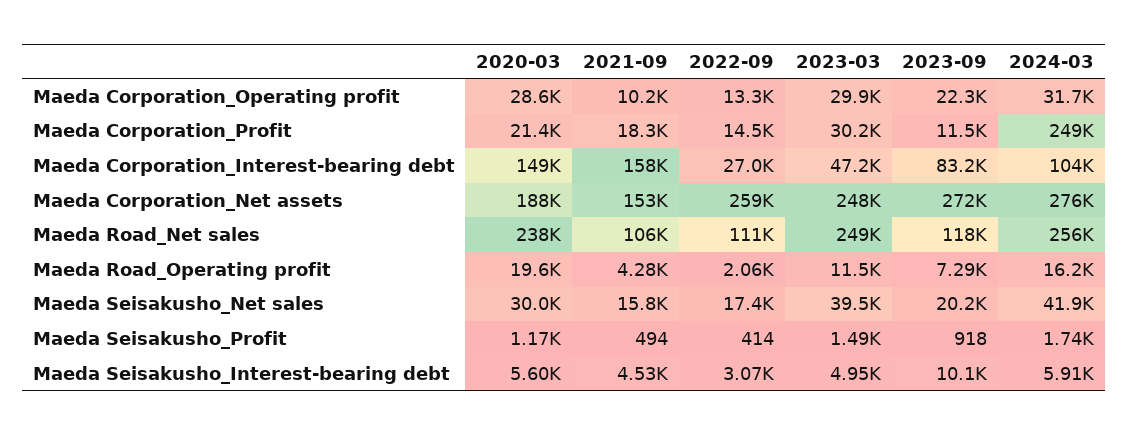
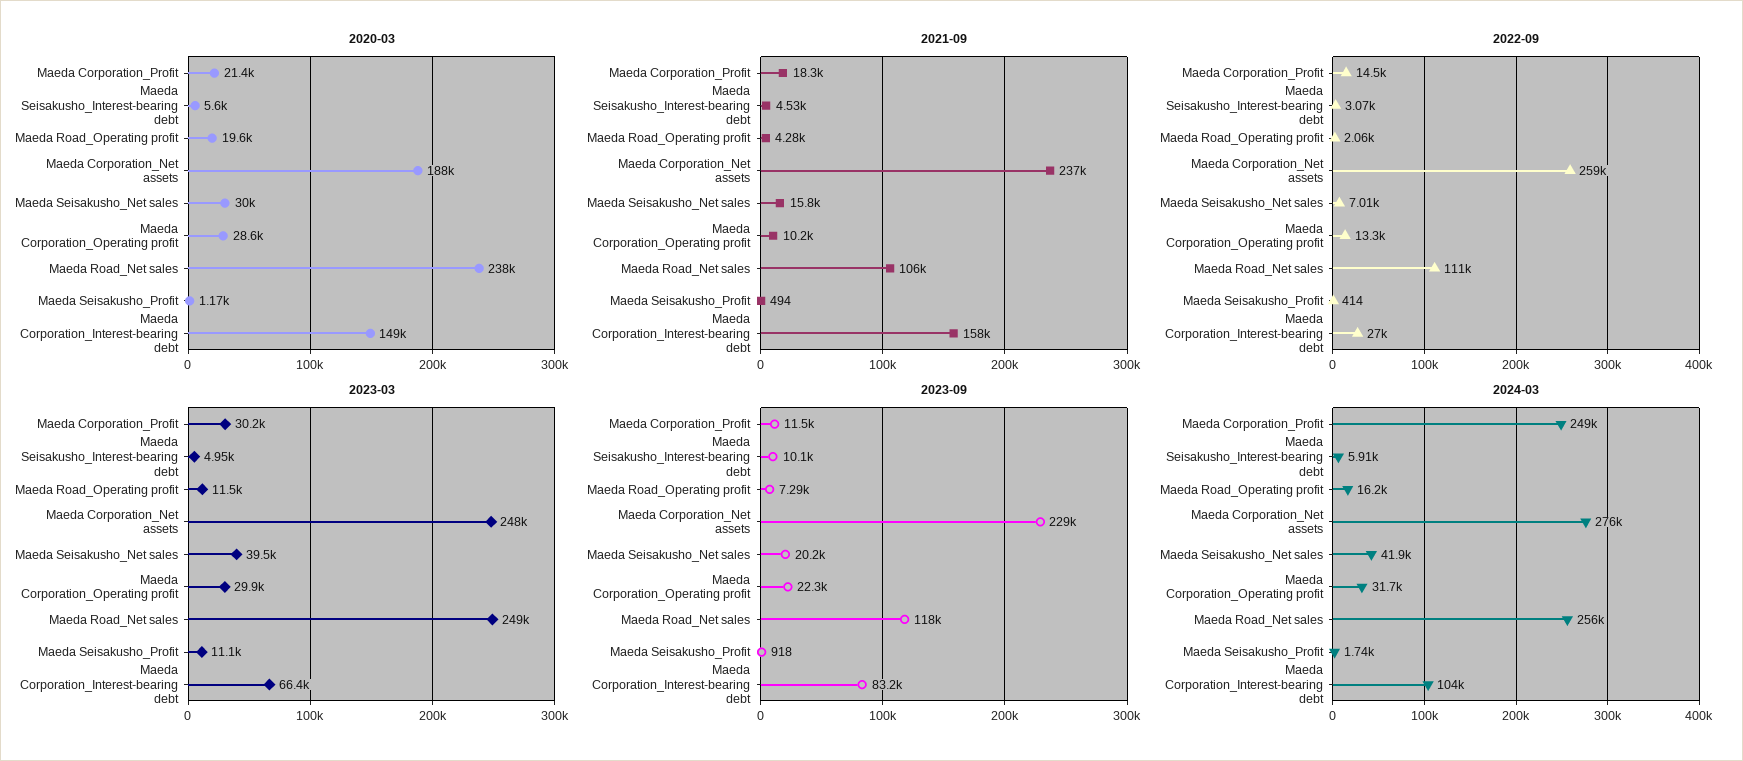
  {
    "2020-03": {
      "Maeda Corporation_Operating profit": 28600,
      "Maeda Corporation_Profit": 21400,
      "Maeda Corporation_Interest-bearing debt": 149000,
      "Maeda Corporation_Net assets": 188000,
      "Maeda Road_Net sales": 238000,
      "Maeda Road_Operating profit": 19600,
      "Maeda Seisakusho_Net sales": 30000,
      "Maeda Seisakusho_Profit": 1170,
      "Maeda Seisakusho_Interest-bearing debt": 5600
    },
    "2021-09": {
      "Maeda Corporation_Operating profit": 10200,
      "Maeda Corporation_Profit": 18300,
      "Maeda Corporation_Interest-bearing debt": 158000,
-     "Maeda Corporation_Net assets": 153000,
+     "Maeda Corporation_Net assets": 237000,
      "Maeda Road_Net sales": 106000,
      "Maeda Road_Operating profit": 4280,
      "Maeda Seisakusho_Net sales": 15800,
      "Maeda Seisakusho_Profit": 494,
      "Maeda Seisakusho_Interest-bearing debt": 4530
    },
    "2022-09": {
      "Maeda Corporation_Operating profit": 13300,
      "Maeda Corporation_Profit": 14500,
      "Maeda Corporation_Interest-bearing debt": 27000,
      "Maeda Corporation_Net assets": 259000,
      "Maeda Road_Net sales": 111000,
      "Maeda Road_Operating profit": 2060,
-     "Maeda Seisakusho_Net sales": 17400,
+     "Maeda Seisakusho_Net sales": 7010,
      "Maeda Seisakusho_Profit": 414,
      "Maeda Seisakusho_Interest-bearing debt": 3070
    },
    "2023-03": {
      "Maeda Corporation_Operating profit": 29900,
      "Maeda Corporation_Profit": 30200,
-     "Maeda Corporation_Interest-bearing debt": 47200,
+     "Maeda Corporation_Interest-bearing debt": 66400,
      "Maeda Corporation_Net assets": 248000,
      "Maeda Road_Net sales": 249000,
      "Maeda Road_Operating profit": 11500,
      "Maeda Seisakusho_Net sales": 39500,
-     "Maeda Seisakusho_Profit": 1490,
+     "Maeda Seisakusho_Profit": 11100,
      "Maeda Seisakusho_Interest-bearing debt": 4950
    },
    "2023-09": {
      "Maeda Corporation_Operating profit": 22300,
      "Maeda Corporation_Profit": 11500,
      "Maeda Corporation_Interest-bearing debt": 83200,
-     "Maeda Corporation_Net assets": 272000,
+     "Maeda Corporation_Net assets": 229000,
      "Maeda Road_Net sales": 118000,
      "Maeda Road_Operating profit": 7290,
      "Maeda Seisakusho_Net sales": 20200,
      "Maeda Seisakusho_Profit": 918,
      "Maeda Seisakusho_Interest-bearing debt": 10100
    },
    "2024-03": {
      "Maeda Corporation_Operating profit": 31700,
      "Maeda Corporation_Profit": 249000,
      "Maeda Corporation_Interest-bearing debt": 104000,
      "Maeda Corporation_Net assets": 276000,
      "Maeda Road_Net sales": 256000,
      "Maeda Road_Operating profit": 16200,
      "Maeda Seisakusho_Net sales": 41900,
      "Maeda Seisakusho_Profit": 1740,
      "Maeda Seisakusho_Interest-bearing debt": 5910
    }
  }

